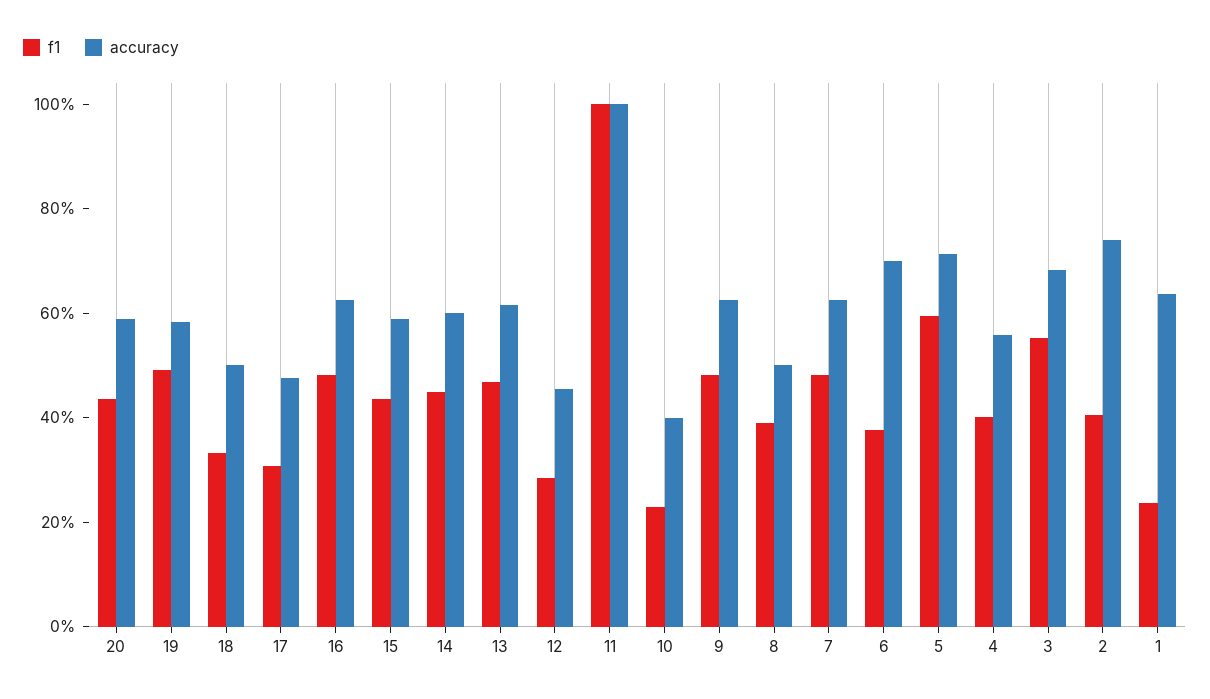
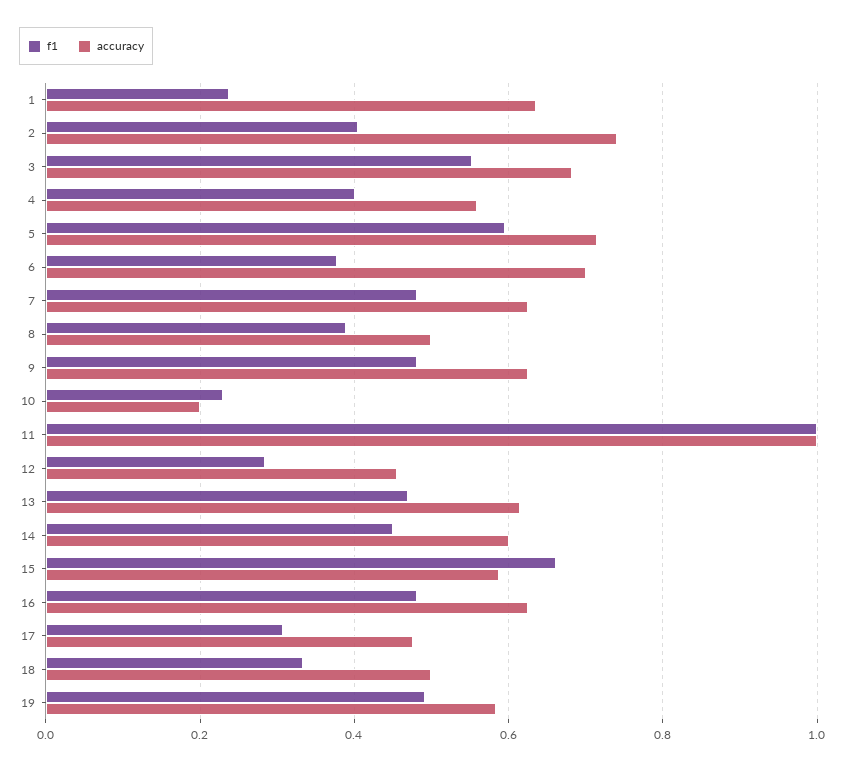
  {
    "f1": {
-     "20": 0.45,
      "19": 0.5,
      "18": 0.34,
      "17": 0.3,
      "16": 0.48,
-     "15": 0.45,
+     "15": 0.66,
      "14": 0.46,
      "13": 0.46,
      "12": 0.28,
      "11": 1,
      "10": 0.22,
      "9": 0.48,
      "8": 0.38,
      "7": 0.48,
      "6": 0.38,
      "5": 0.6,
      "4": 0.4,
      "3": 0.56,
      "2": 0.4,
      "1": 0.24
    },
    "accuracy": {
-     "20": 0.6,
      "19": 0.58,
      "18": 0.5,
      "17": 0.48,
      "16": 0.62,
      "15": 0.58,
      "14": 0.6,
      "13": 0.62,
      "12": 0.46,
      "11": 1,
-     "10": 0.4,
+     "10": 0.2,
      "9": 0.62,
      "8": 0.5,
      "7": 0.62,
      "6": 0.7,
      "5": 0.72,
      "4": 0.56,
      "3": 0.68,
      "2": 0.74,
      "1": 0.64
    }
  }

